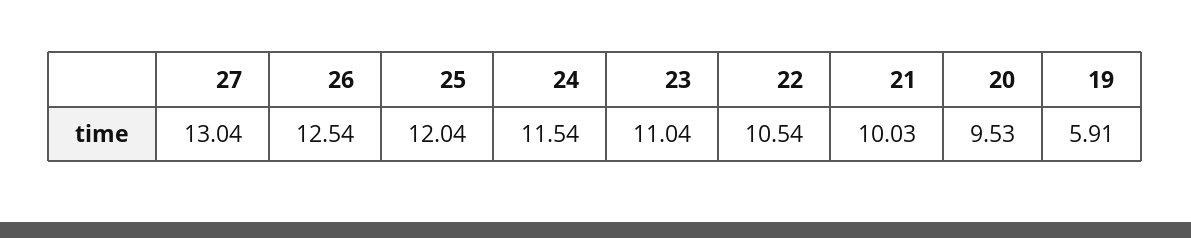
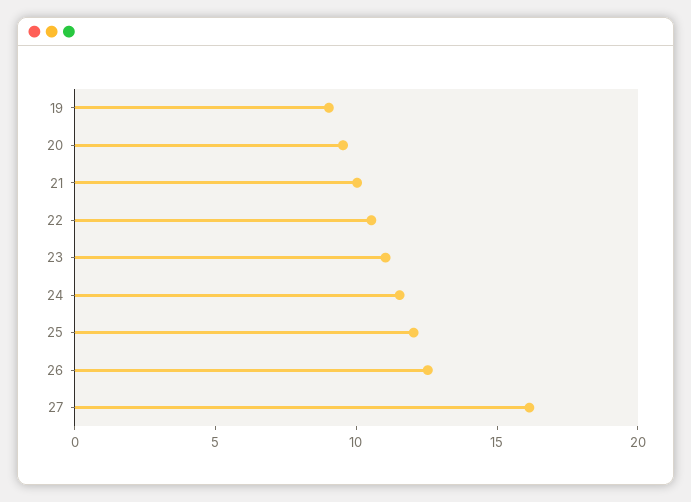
  {
-   "27": 13.04,
+   "27": 16,
    "26": 12.54,
    "25": 12.04,
    "24": 11.54,
    "23": 11.04,
    "22": 10.54,
    "21": 10.03,
    "20": 9.53,
-   "19": 5.91
+   "19": 9
  }

